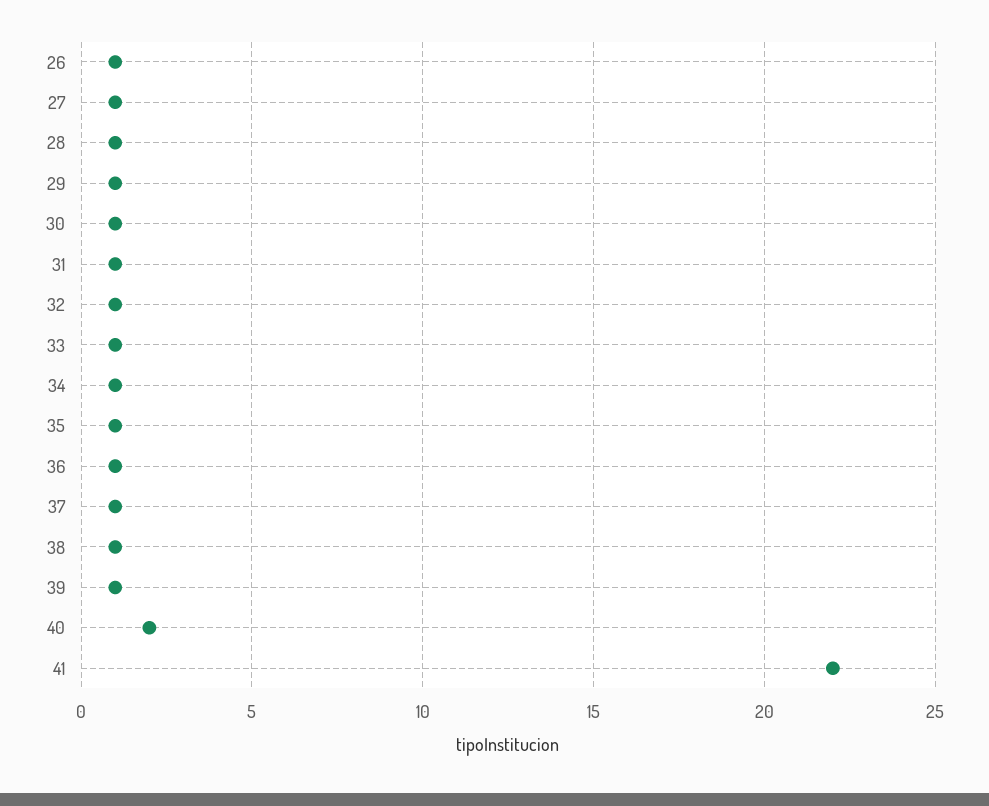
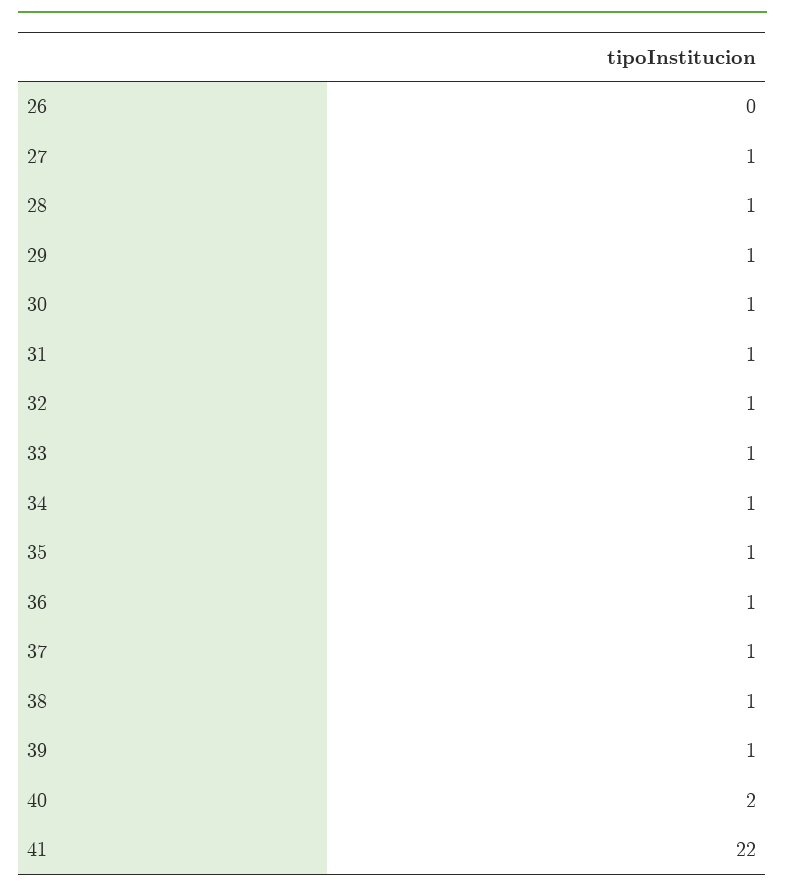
  {
-   "26": 1,
+   "26": 0,
    "27": 1,
    "28": 1,
    "29": 1,
    "30": 1,
    "31": 1,
    "32": 1,
    "33": 1,
    "34": 1,
    "35": 1,
    "36": 1,
    "37": 1,
    "38": 1,
    "39": 1,
    "40": 2,
    "41": 22
  }

